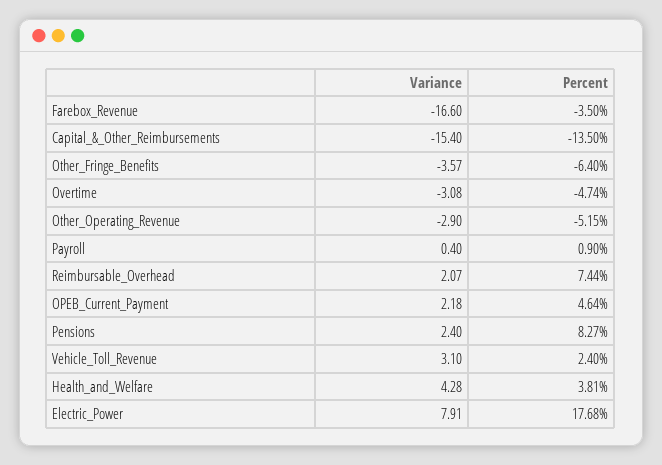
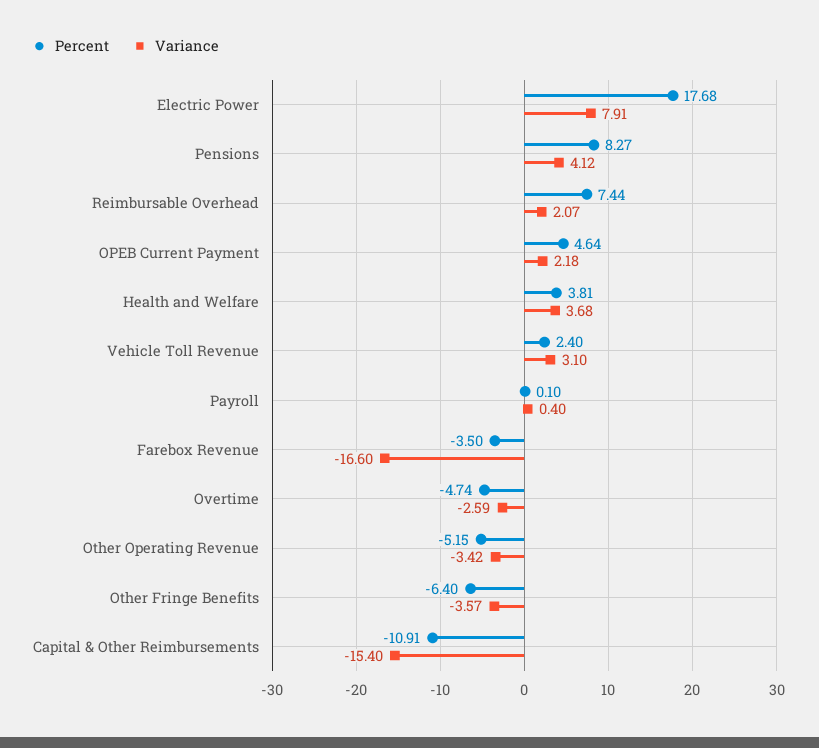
  {
    "Variance": {
      "Farebox_Revenue": -16.6,
      "Capital_&_Other_Reimbursements": -15.4,
      "Other_Fringe_Benefits": -3.57,
-     "Overtime": -3.08,
+     "Overtime": -2.59,
-     "Other_Operating_Revenue": -2.9,
+     "Other_Operating_Revenue": -3.42,
      "Payroll": 0.4,
      "Reimbursable_Overhead": 2.07,
      "OPEB_Current_Payment": 2.18,
-     "Pensions": 2.4,
+     "Pensions": 4.12,
      "Vehicle_Toll_Revenue": 3.1,
-     "Health_and_Welfare": 4.28,
+     "Health_and_Welfare": 3.68,
      "Electric_Power": 7.91
    },
    "Percent": {
      "Farebox_Revenue": -3.5,
-     "Capital_&_Other_Reimbursements": -13.5,
+     "Capital_&_Other_Reimbursements": -10.91,
      "Other_Fringe_Benefits": -6.4,
      "Overtime": -4.74,
      "Other_Operating_Revenue": -5.15,
-     "Payroll": 0.9,
+     "Payroll": 0.1,
      "Reimbursable_Overhead": 7.44,
      "OPEB_Current_Payment": 4.64,
      "Pensions": 8.27,
      "Vehicle_Toll_Revenue": 2.4,
      "Health_and_Welfare": 3.81,
      "Electric_Power": 17.68
    }
  }

